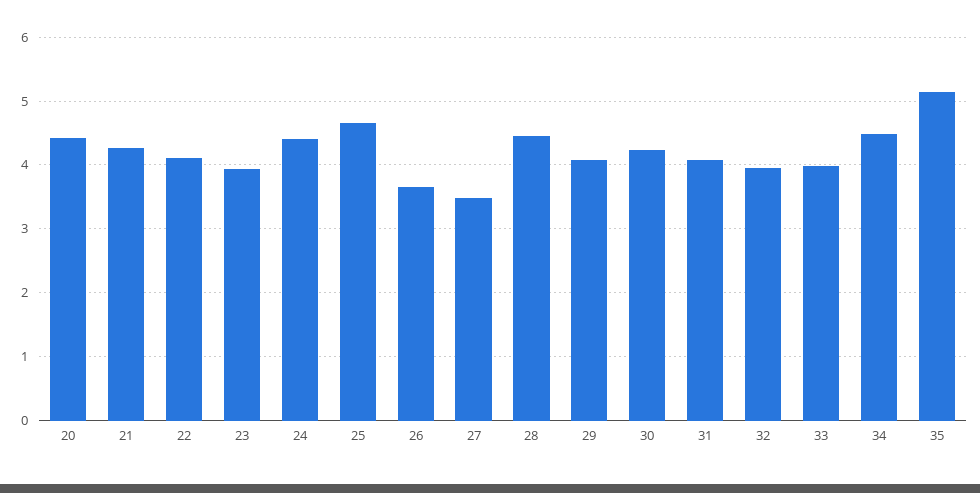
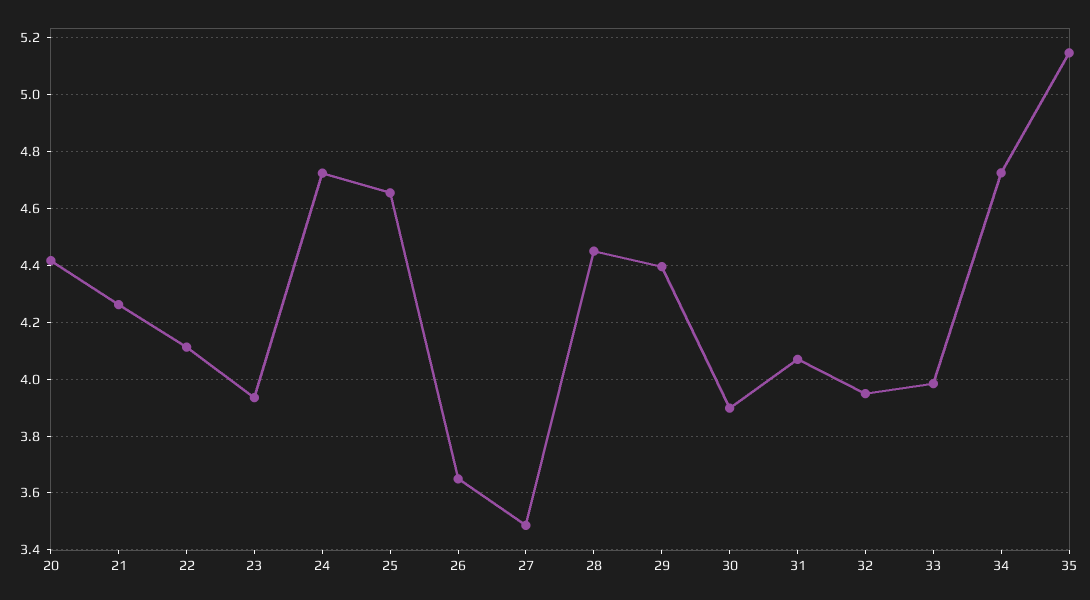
  {
    "20": 4.425,
    "21": 4.25,
    "22": 4.125,
    "23": 3.925,
-   "24": 4.4,
+   "24": 4.725,
    "25": 4.65,
    "26": 3.65,
    "27": 3.475,
    "28": 4.45,
-   "29": 4.1,
+   "29": 4.4,
-   "30": 4.2,
+   "30": 3.9,
    "31": 4.075,
    "32": 3.95,
    "33": 3.975,
-   "34": 4.5,
+   "34": 4.725,
    "35": 5.15
  }

